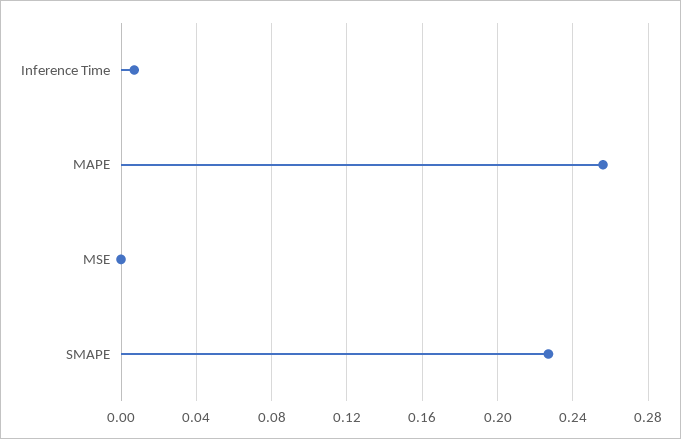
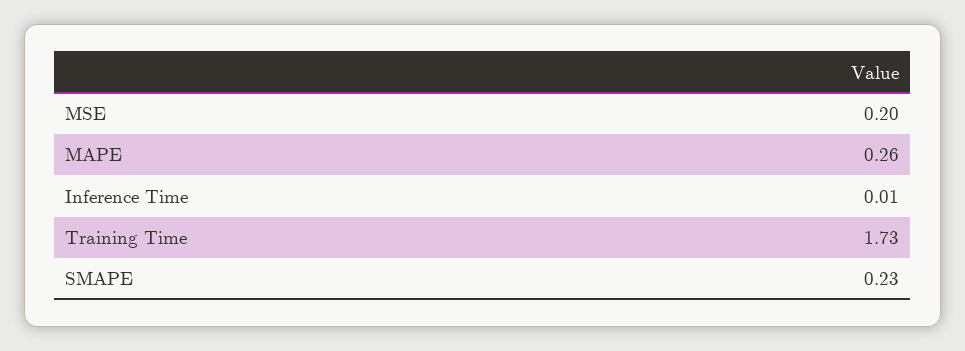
  {
    "Inference Time": 0.01,
    "MAPE": 0.26,
-   "MSE": 0,
+   "MSE": 0.2,
-   "SMAPE": 0.23
+   "SMAPE": 0.23,
+   "Training Time": 1.73
  }

